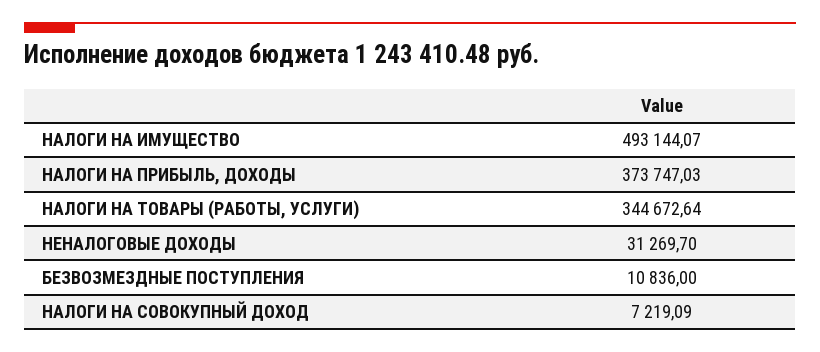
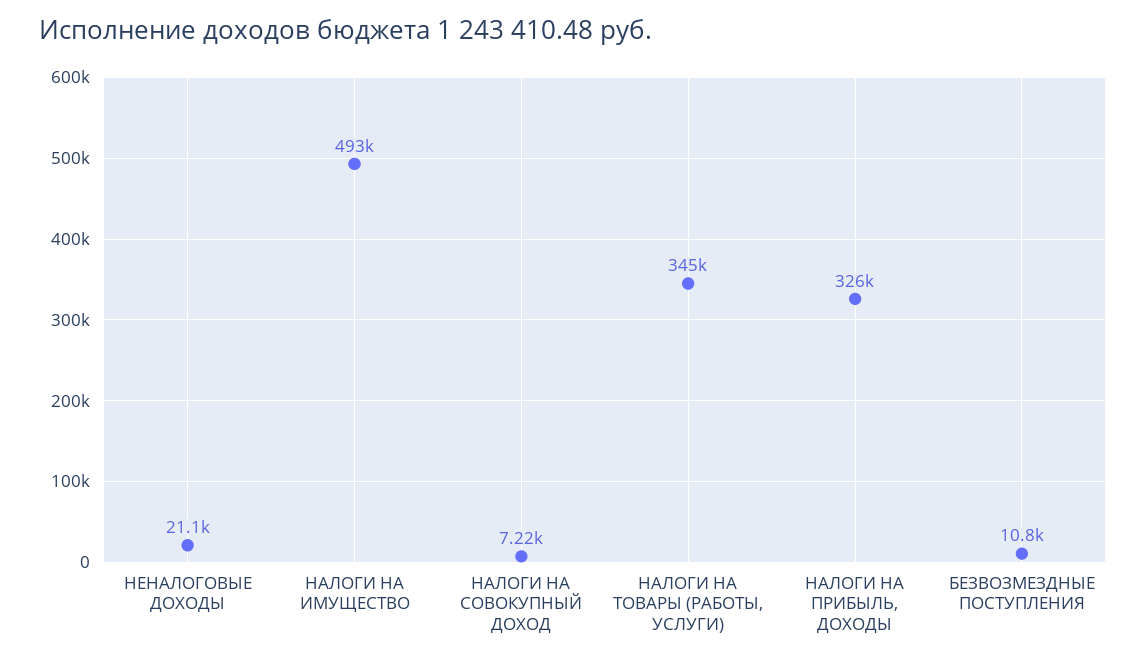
  {
    "НАЛОГИ НА ИМУЩЕСТВО": 493144.07,
-   "НАЛОГИ НА ПРИБЫЛЬ, ДОХОДЫ": 373747.03,
+   "НАЛОГИ НА ПРИБЫЛЬ, ДОХОДЫ": 326000,
    "НАЛОГИ НА ТОВАРЫ (РАБОТЫ, УСЛУГИ)": 344672.64,
-   "НЕНАЛОГОВЫЕ ДОХОДЫ": 31269.7,
+   "НЕНАЛОГОВЫЕ ДОХОДЫ": 21100,
    "БЕЗВОЗМЕЗДНЫЕ ПОСТУПЛЕНИЯ": 10836,
    "НАЛОГИ НА СОВОКУПНЫЙ ДОХОД": 7219.09
  }

